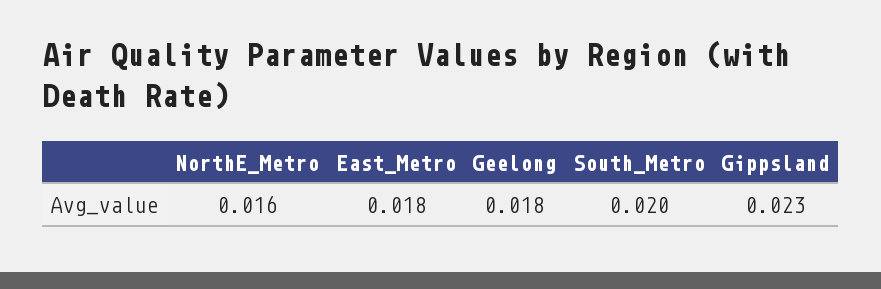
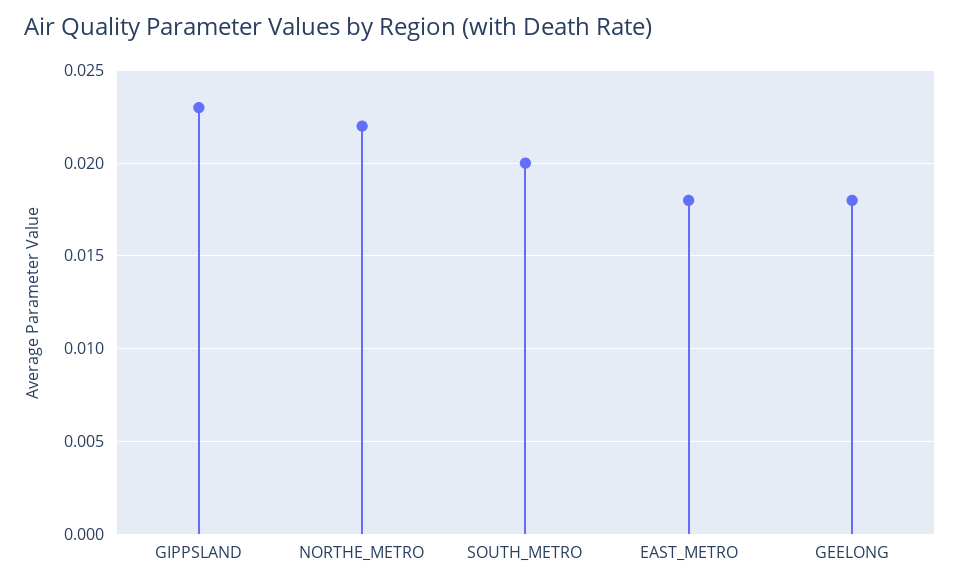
  {
-   "NorthE_Metro": 0.016,
+   "NorthE_Metro": 0.022,
    "East_Metro": 0.018,
    "Geelong": 0.018,
    "South_Metro": 0.02,
    "Gippsland": 0.023
  }

